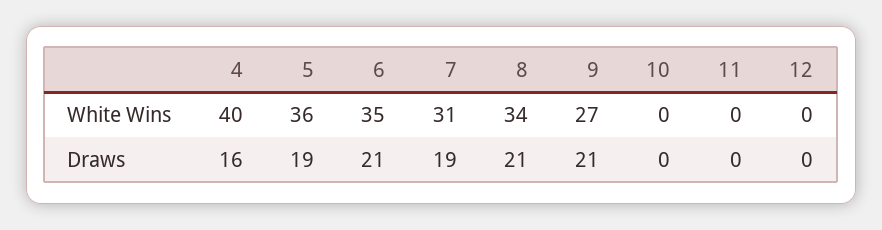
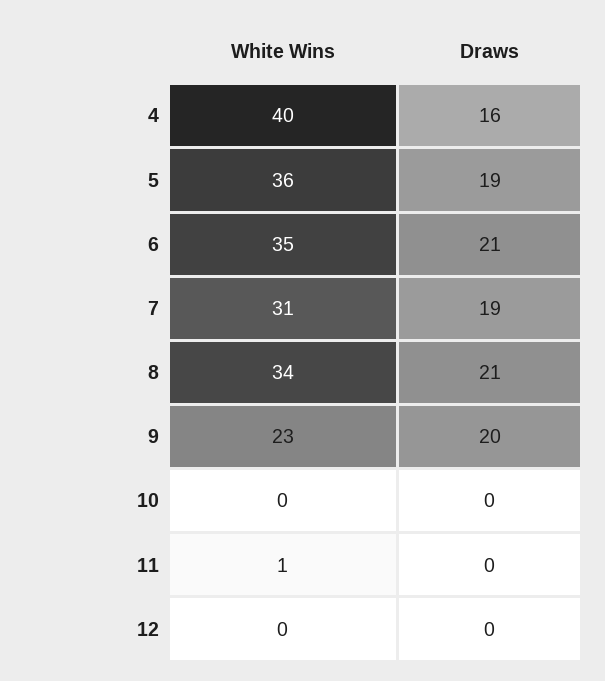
  {
    "4": {
      "White Wins": 40,
      "Draws": 16
    },
    "5": {
      "White Wins": 36,
      "Draws": 19
    },
    "6": {
      "White Wins": 35,
      "Draws": 21
    },
    "7": {
      "White Wins": 31,
      "Draws": 19
    },
    "8": {
      "White Wins": 34,
      "Draws": 21
    },
    "9": {
-     "White Wins": 27,
+     "White Wins": 23,
-     "Draws": 21
+     "Draws": 20
    },
    "10": {
      "White Wins": 0,
      "Draws": 0
    },
    "11": {
-     "White Wins": 0,
+     "White Wins": 1,
      "Draws": 0
    },
    "12": {
      "White Wins": 0,
      "Draws": 0
    }
  }

